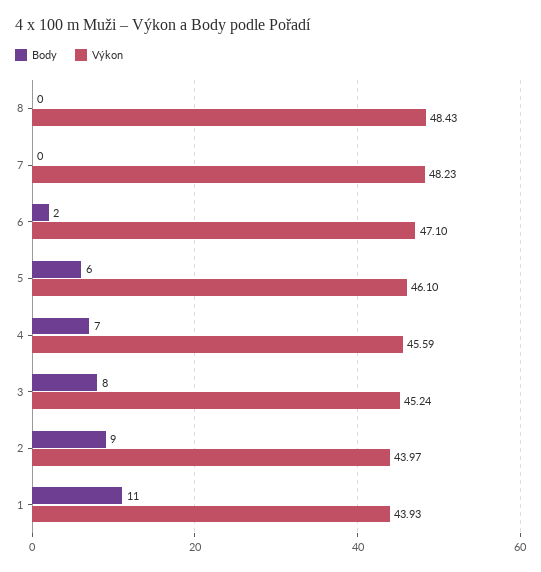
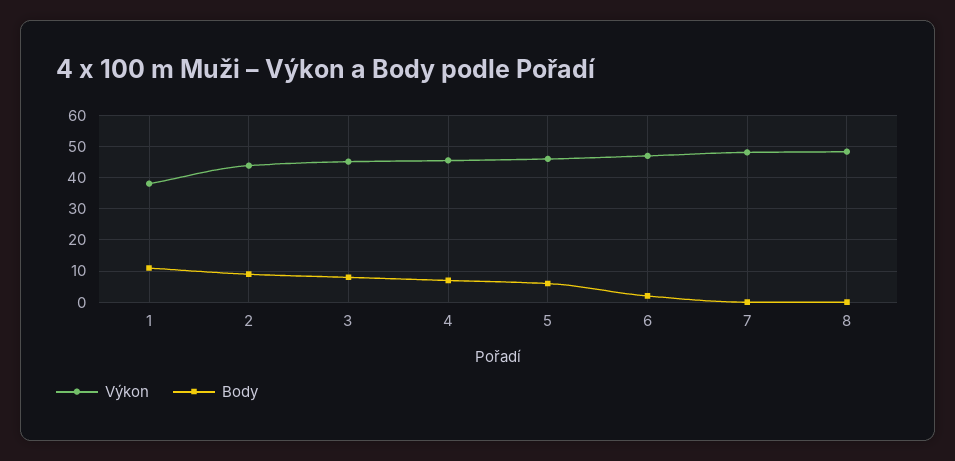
  {
    "Body": {
      "8": 0,
      "7": 0,
      "6": 2,
      "5": 6,
      "4": 7,
      "3": 8,
      "2": 9,
      "1": 11
    },
    "Výkon": {
      "8": 48.43,
      "7": 48.23,
      "6": 47.1,
      "5": 46.1,
      "4": 45.59,
      "3": 45.24,
      "2": 43.97,
-     "1": 43.93
+     "1": 38
    }
  }

